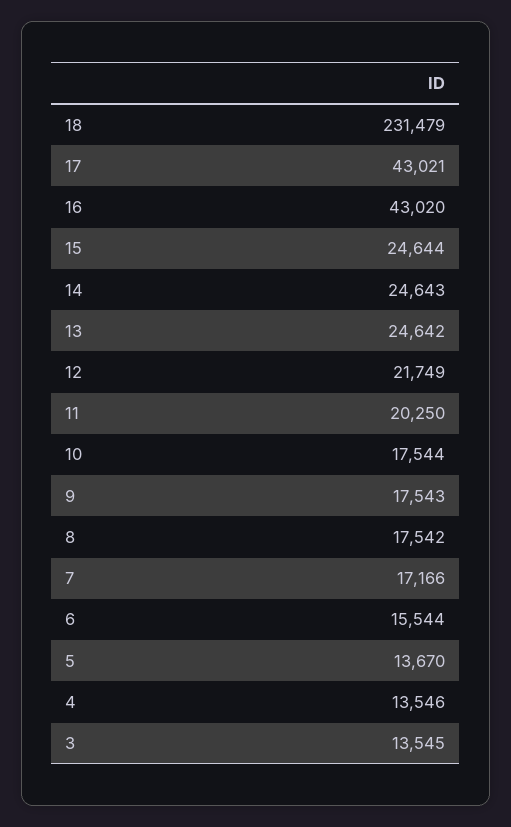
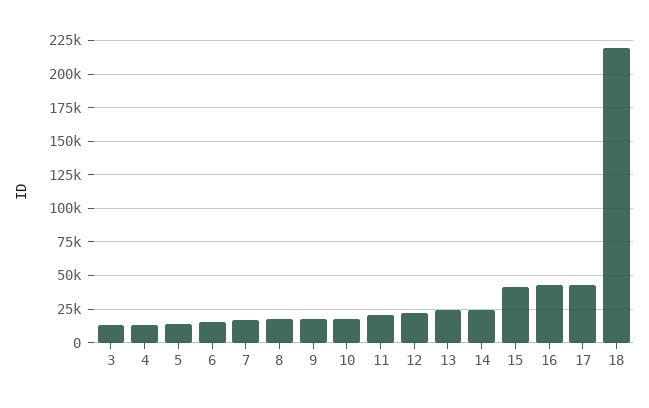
  {
-   "18": 231479,
+   "18": 220000,
    "17": 43021,
    "16": 43020,
-   "15": 24644,
+   "15": 40000,
    "14": 24643,
    "13": 24642,
    "12": 21749,
    "11": 20250,
    "10": 17544,
    "9": 17543,
    "8": 17542,
    "7": 17166,
    "6": 15544,
    "5": 13670,
    "4": 13546,
    "3": 13545
  }

